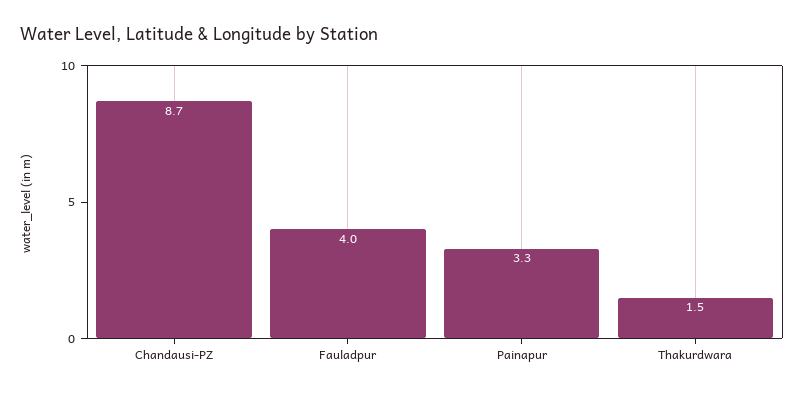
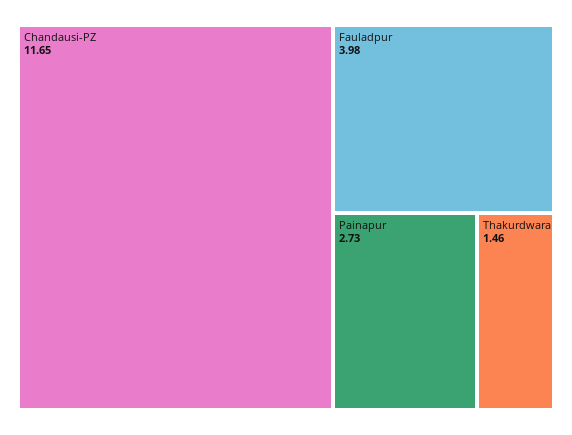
  {
-   "Chandausi-PZ": 8.7,
+   "Chandausi-PZ": 11.65,
    "Fauladpur": 3.98,
-   "Painapur": 3.3,
+   "Painapur": 2.73,
    "Thakurdwara": 1.46
  }

